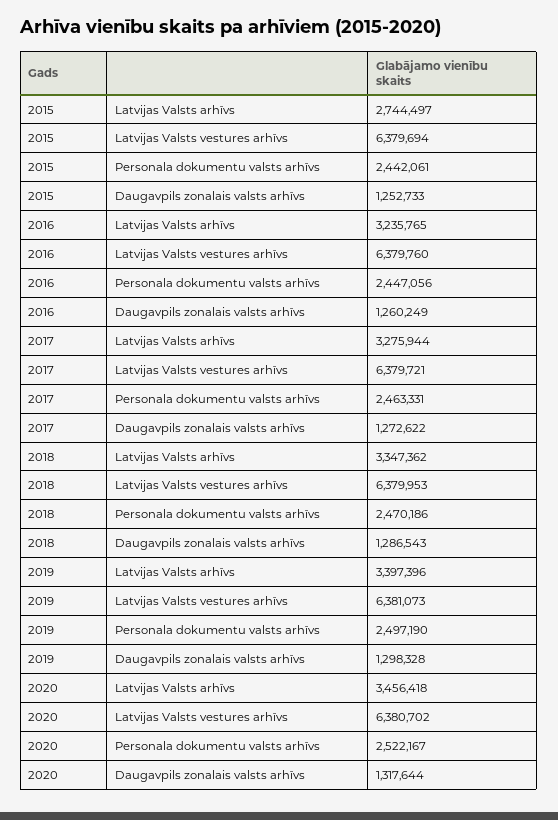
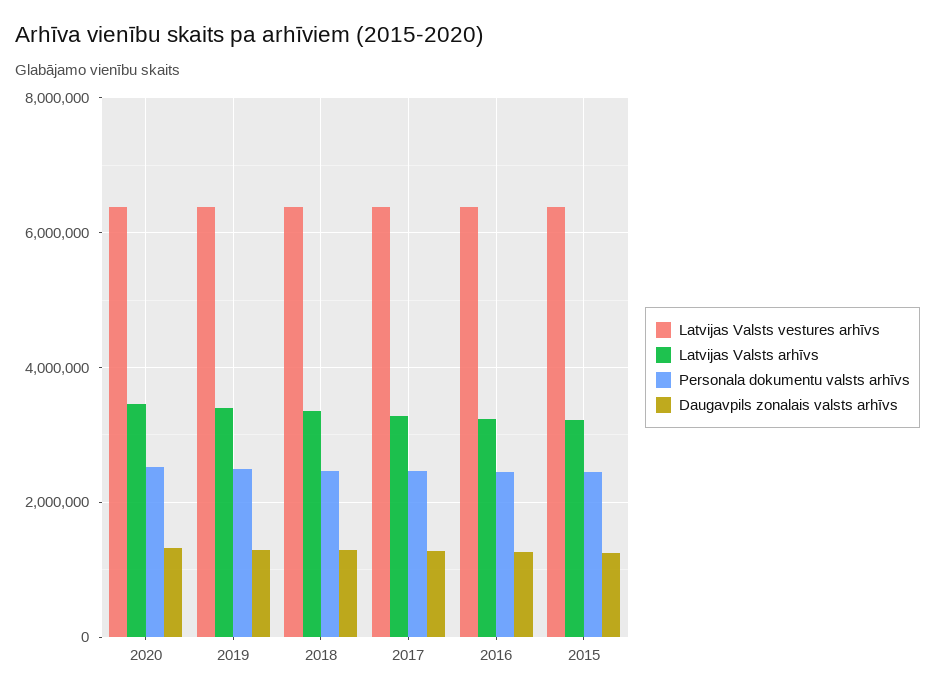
  {
    "Latvijas Valsts arhīvs": {
-     "2015": 2744497,
+     "2015": 3200000,
      "2016": 3235765,
      "2017": 3275944,
      "2018": 3347362,
      "2019": 3397396,
      "2020": 3456418
    },
    "Latvijas Valsts vestures arhīvs": {
      "2015": 6379694,
      "2016": 6379760,
      "2017": 6379721,
      "2018": 6379953,
      "2019": 6381073,
      "2020": 6380702
    },
    "Personala dokumentu valsts arhīvs": {
      "2015": 2442061,
      "2016": 2447056,
      "2017": 2463331,
      "2018": 2470186,
      "2019": 2497190,
      "2020": 2522167
    },
    "Daugavpils zonalais valsts arhīvs": {
      "2015": 1252733,
      "2016": 1260249,
      "2017": 1272622,
      "2018": 1286543,
      "2019": 1298328,
      "2020": 1317644
    }
  }

